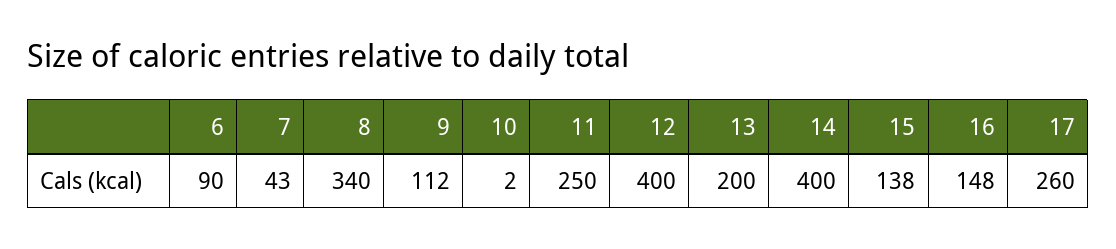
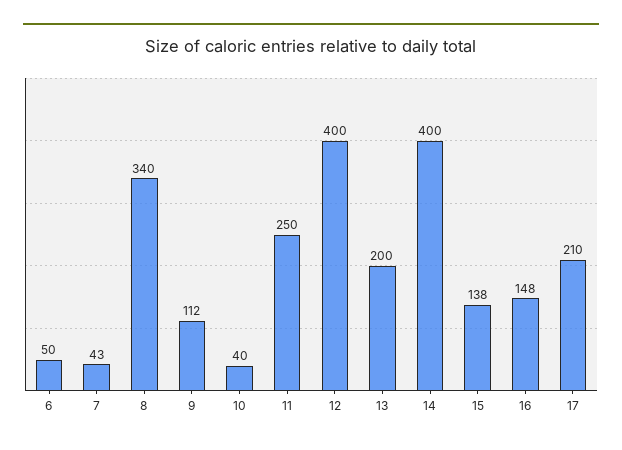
  {
-   "6": 90,
+   "6": 50,
    "7": 43,
    "8": 340,
    "9": 112,
-   "10": 2,
+   "10": 40,
    "11": 250,
    "12": 400,
    "13": 200,
    "14": 400,
    "15": 138,
    "16": 148,
-   "17": 260
+   "17": 210
  }

